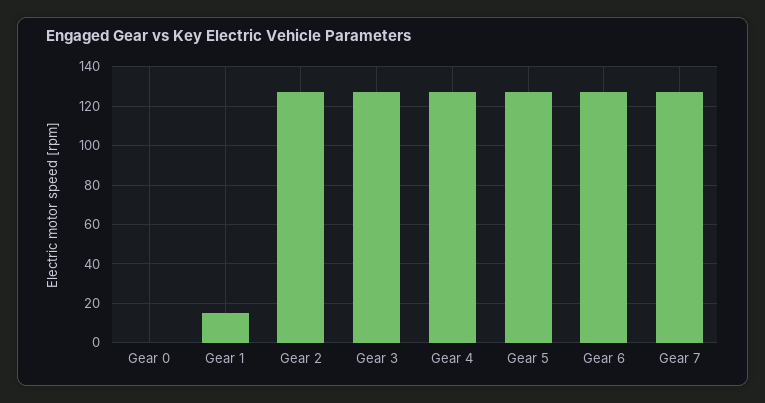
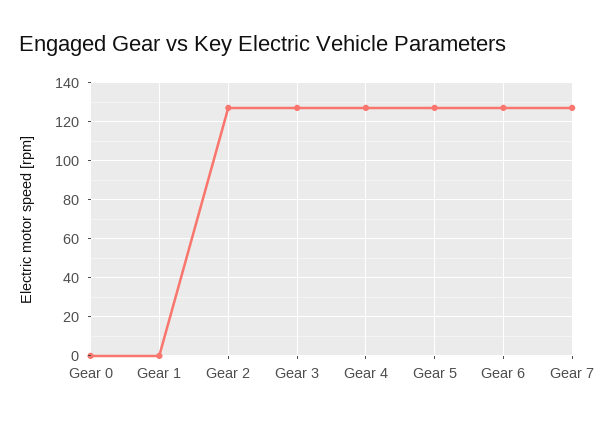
  {
    "Gear 0": 0,
-   "Gear 1": 15,
+   "Gear 1": 0,
    "Gear 2": 125,
    "Gear 3": 125,
    "Gear 4": 125,
    "Gear 5": 125,
    "Gear 6": 125,
    "Gear 7": 125
  }

